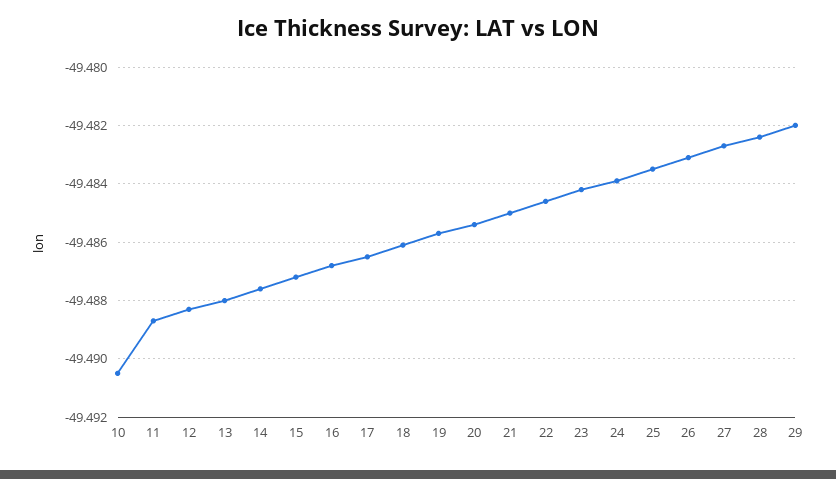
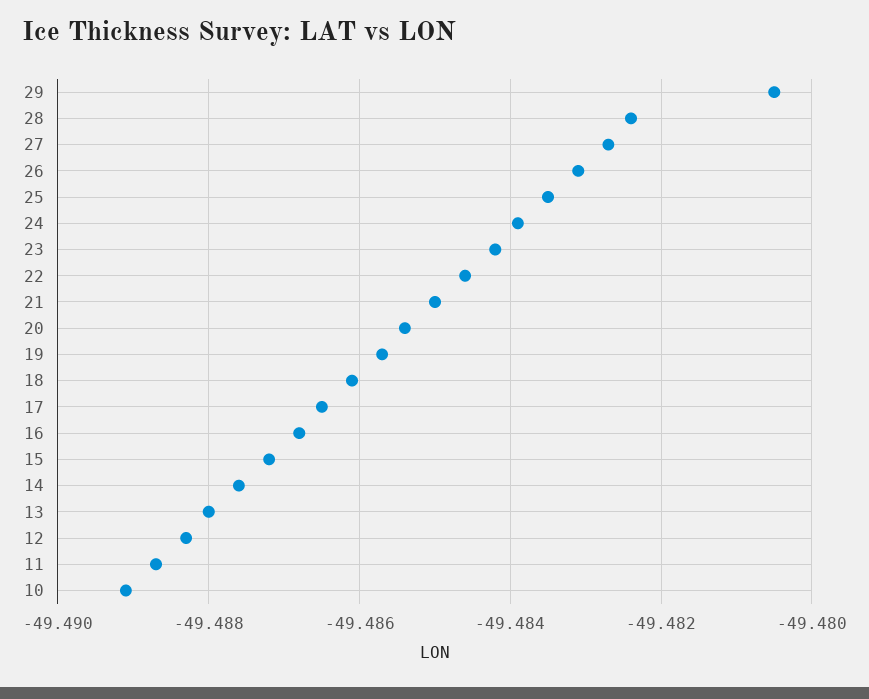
  {
-   "10": -49.4905,
+   "10": -49.489,
    "11": -49.4885,
    "12": -49.4885,
    "13": -49.488,
    "14": -49.4875,
    "15": -49.487,
    "16": -49.487,
    "17": -49.4865,
    "18": -49.486,
    "19": -49.4855,
    "20": -49.4855,
    "21": -49.485,
    "22": -49.4845,
    "23": -49.484,
    "24": -49.484,
    "25": -49.4835,
    "26": -49.483,
    "27": -49.4825,
    "28": -49.4825,
-   "29": -49.482
+   "29": -49.4805
  }

